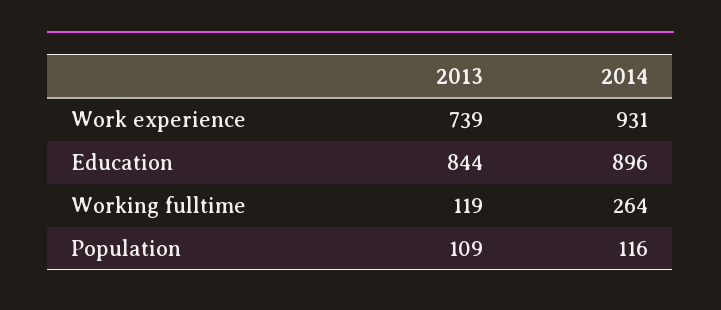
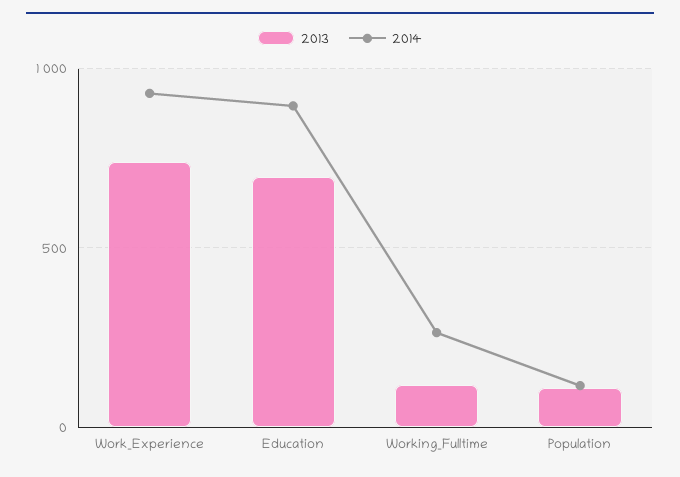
  {
    "2013": {
      "Work experience": 739,
-     "Education": 844,
+     "Education": 700,
      "Working fulltime": 119,
      "Population": 109
    },
    "2014": {
      "Work experience": 931,
      "Education": 896,
      "Working fulltime": 264,
      "Population": 116
    }
  }

